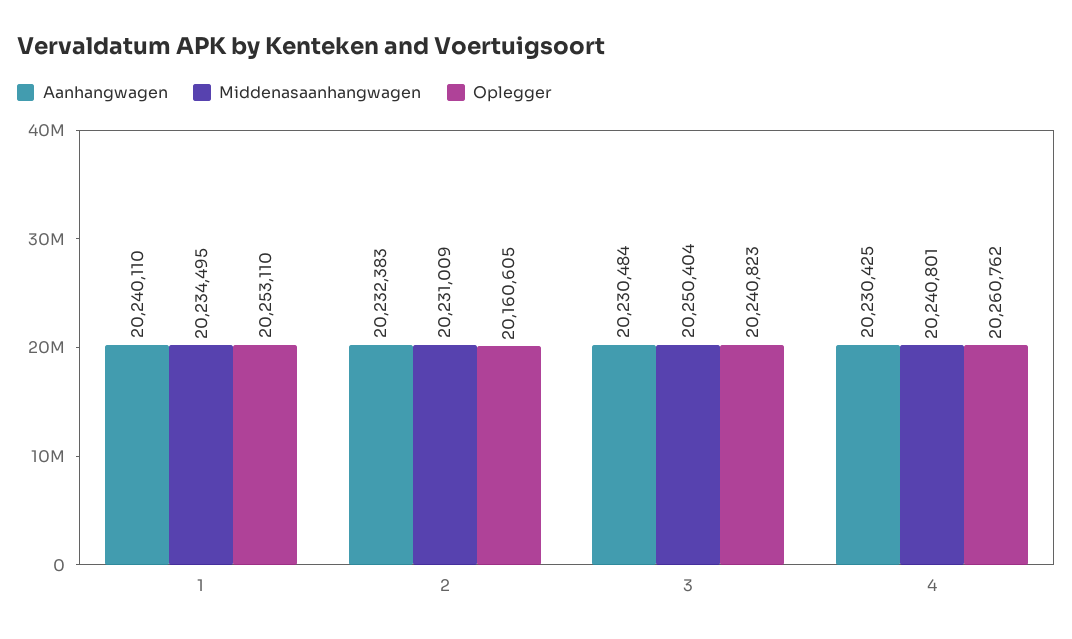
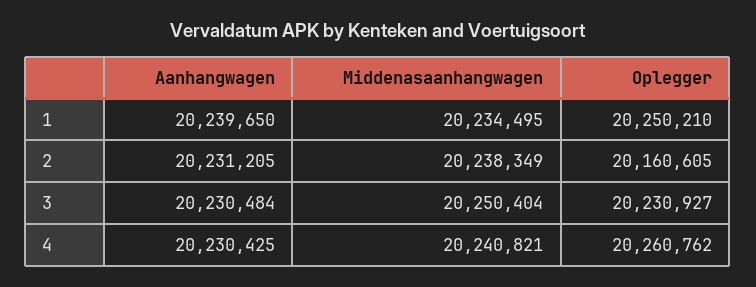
  {
    "Aanhangwagen": {
-     "1": 20240110,
+     "1": 20239650,
-     "2": 20232383,
+     "2": 20231205,
      "3": 20230484,
      "4": 20230425
    },
    "Middenasaanhangwagen": {
      "1": 20234495,
-     "2": 20231009,
+     "2": 20238349,
      "3": 20250404,
-     "4": 20240801
+     "4": 20240821
    },
    "Oplegger": {
-     "1": 20253110,
+     "1": 20250210,
      "2": 20160605,
-     "3": 20240823,
+     "3": 20230927,
      "4": 20260762
    }
  }

